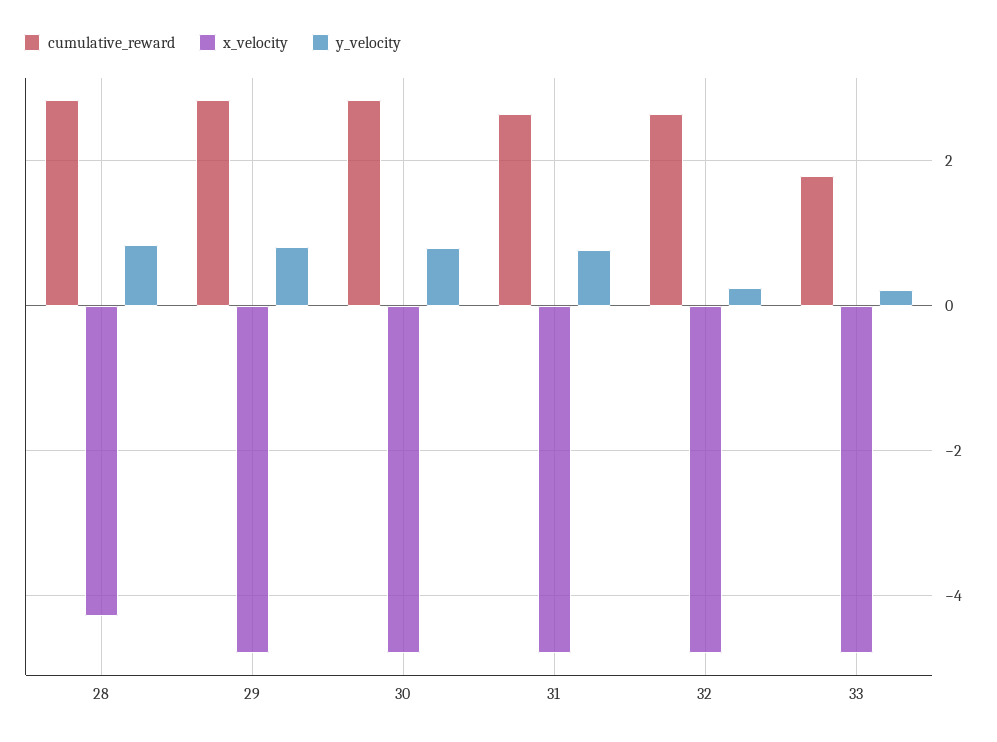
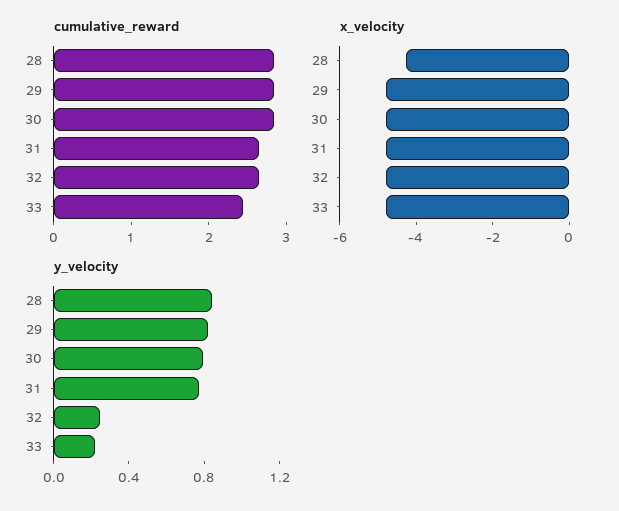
  {
    "cumulative_reward": {
      "28": 2.8,
      "29": 2.8,
      "30": 2.8,
      "31": 2.6,
      "32": 2.6,
-     "33": 1.8
+     "33": 2.4
    },
    "x_velocity": {
      "28": -4.2,
      "29": -4.8,
      "30": -4.8,
      "31": -4.8,
      "32": -4.8,
      "33": -4.8
    },
    "y_velocity": {
      "28": 0.8,
      "29": 0.8,
      "30": 0.8,
      "31": 0.8,
      "32": 0.2,
      "33": 0.2
    }
  }

